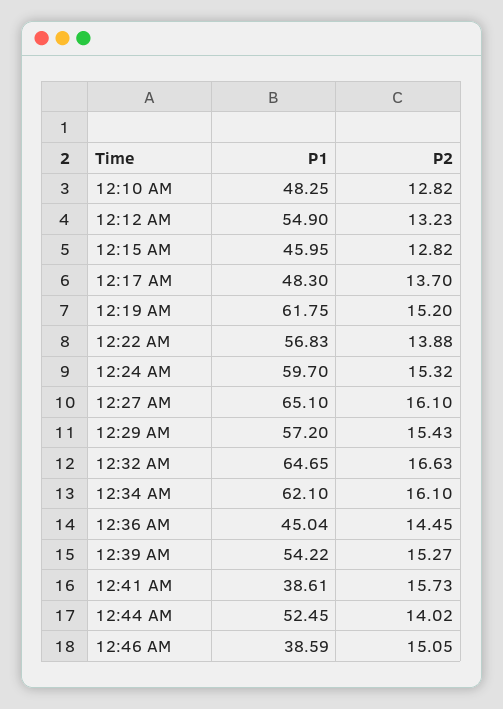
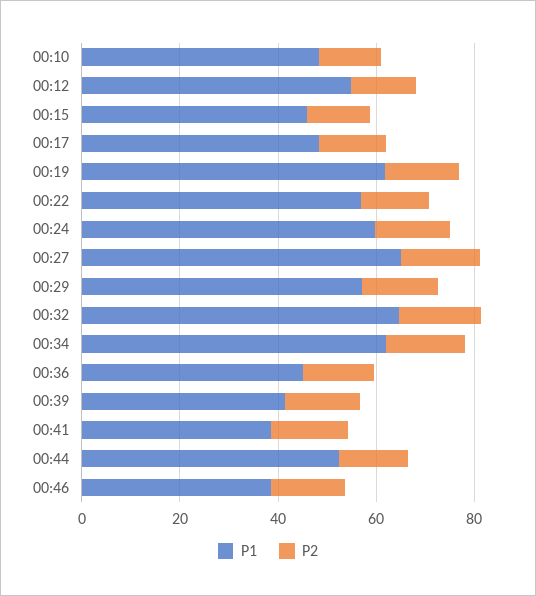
  {
    "P1": {
      "12:10 AM": 48.25,
      "12:12 AM": 54.9,
      "12:15 AM": 45.95,
      "12:17 AM": 48.3,
      "12:19 AM": 61.75,
      "12:22 AM": 56.83,
      "12:24 AM": 59.7,
      "12:27 AM": 65.1,
      "12:29 AM": 57.2,
      "12:32 AM": 64.65,
      "12:34 AM": 62.1,
      "12:36 AM": 45.04,
-     "12:39 AM": 54.22,
+     "12:39 AM": 40,
      "12:41 AM": 38.61,
      "12:44 AM": 52.45,
      "12:46 AM": 38.59
    },
    "P2": {
      "12:10 AM": 12.82,
      "12:12 AM": 13.23,
      "12:15 AM": 12.82,
      "12:17 AM": 13.7,
      "12:19 AM": 15.2,
      "12:22 AM": 13.88,
      "12:24 AM": 15.32,
      "12:27 AM": 16.1,
      "12:29 AM": 15.43,
      "12:32 AM": 16.63,
      "12:34 AM": 16.1,
      "12:36 AM": 14.45,
      "12:39 AM": 15.27,
      "12:41 AM": 15.73,
      "12:44 AM": 14.02,
      "12:46 AM": 15.05
    }
  }

